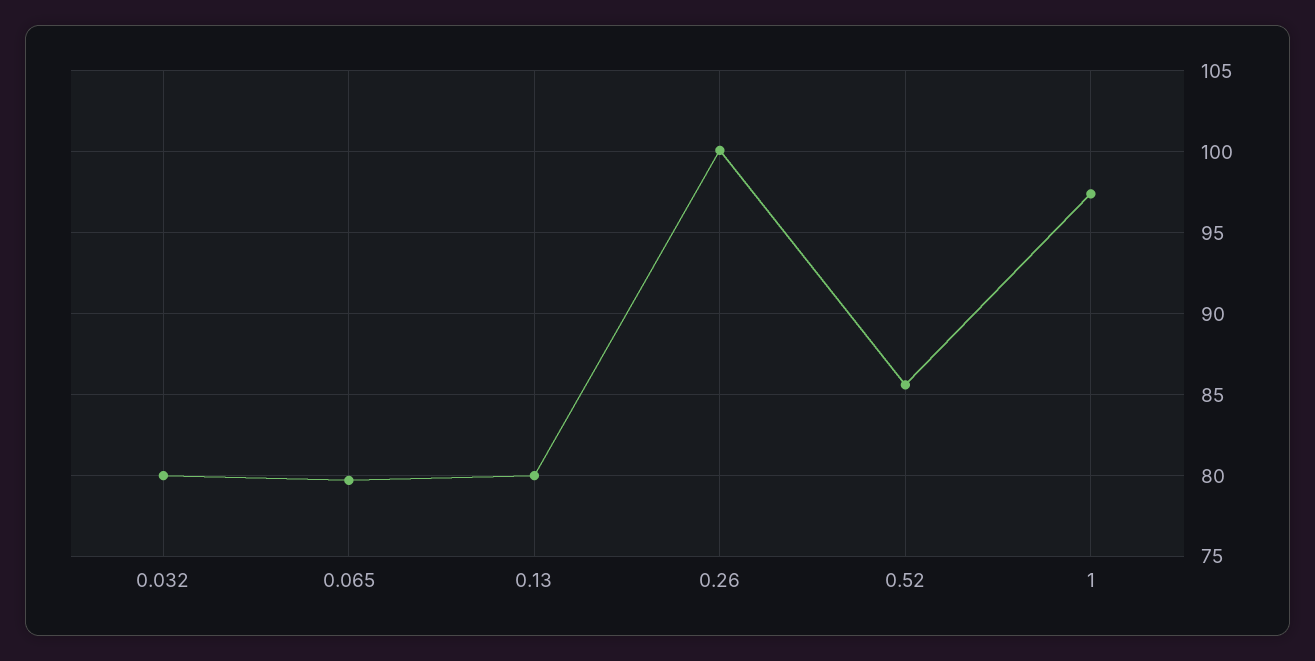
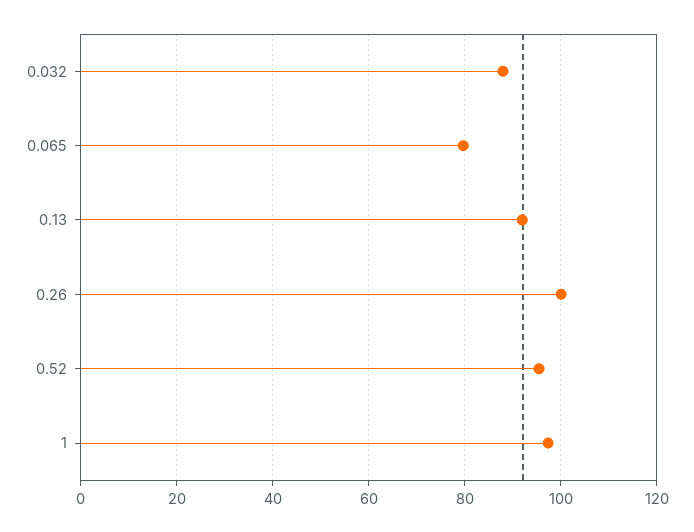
  {
-   "0.032": 80,
+   "0.032": 88,
    "0.065": 79.5,
-   "0.13": 80,
+   "0.13": 92,
    "0.26": 100,
-   "0.52": 85.5,
+   "0.52": 96,
    "1": 97.5
  }

